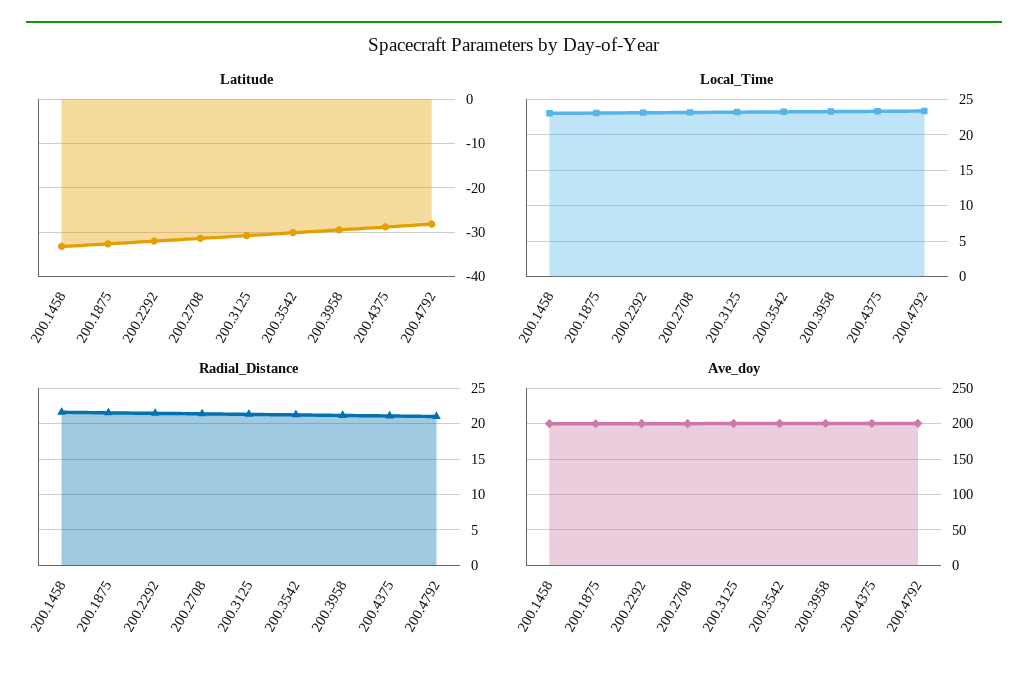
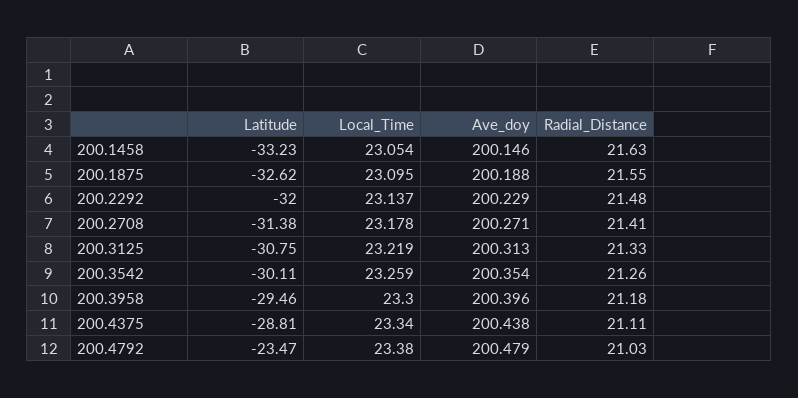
  {
    "Latitude": {
      "200.1458": -33.23,
      "200.1875": -32.62,
      "200.2292": -32,
      "200.2708": -31.38,
      "200.3125": -30.75,
      "200.3542": -30.11,
      "200.3958": -29.46,
      "200.4375": -28.81,
-     "200.4792": -28
+     "200.4792": -23.47
    },
    "Local_Time": {
      "200.1458": 23.054,
      "200.1875": 23.095,
      "200.2292": 23.137,
      "200.2708": 23.178,
      "200.3125": 23.219,
      "200.3542": 23.259,
      "200.3958": 23.3,
      "200.4375": 23.34,
      "200.4792": 23.38
    },
    "Radial_Distance": {
      "200.1458": 21.63,
      "200.1875": 21.55,
      "200.2292": 21.48,
      "200.2708": 21.41,
      "200.3125": 21.33,
      "200.3542": 21.26,
      "200.3958": 21.18,
      "200.4375": 21.11,
      "200.4792": 21.03
    },
    "Ave_doy": {
      "200.1458": 200.146,
      "200.1875": 200.188,
      "200.2292": 200.229,
      "200.2708": 200.271,
      "200.3125": 200.313,
      "200.3542": 200.354,
      "200.3958": 200.396,
      "200.4375": 200.438,
      "200.4792": 200.479
    }
  }

